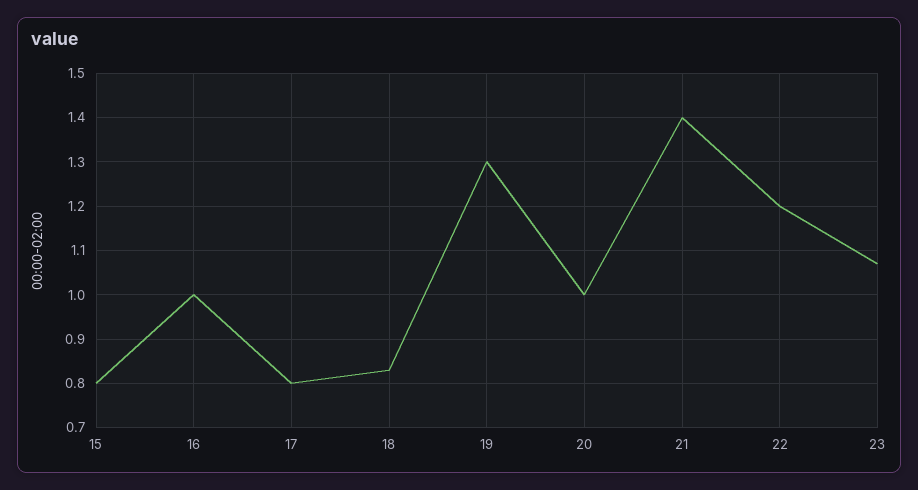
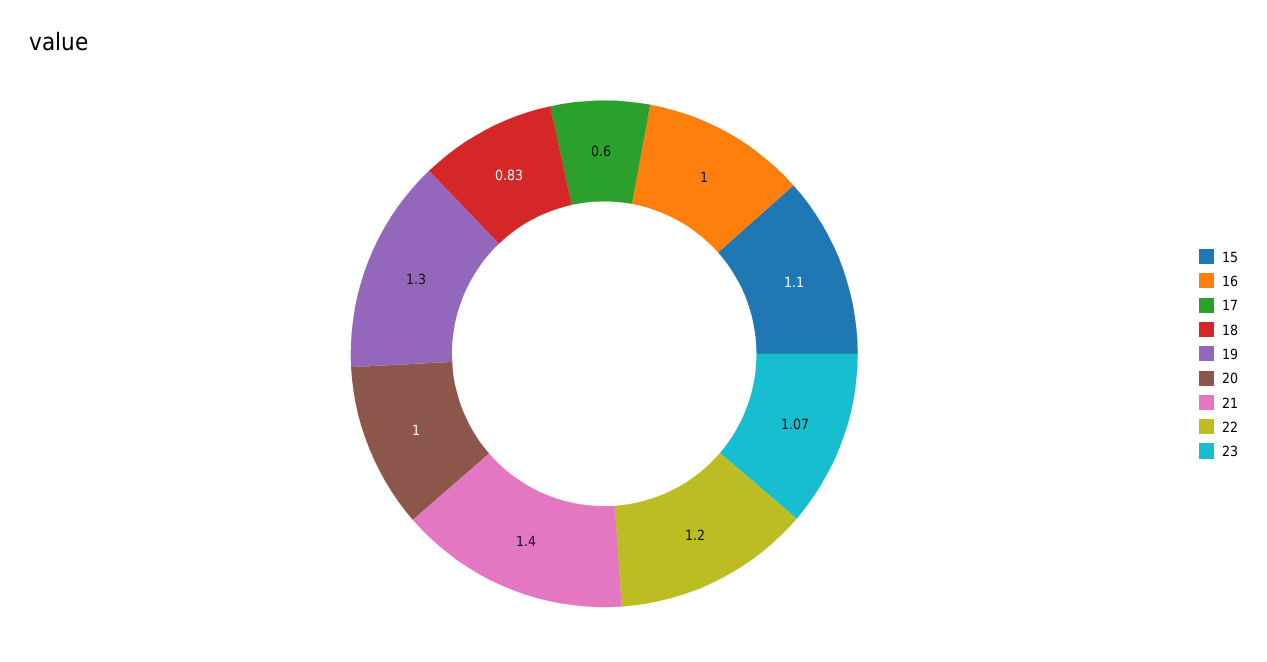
  {
-   "15": 0.8,
+   "15": 1.1,
    "16": 1,
-   "17": 0.8,
+   "17": 0.6,
    "18": 0.83,
    "19": 1.3,
    "20": 1,
    "21": 1.4,
    "22": 1.2,
    "23": 1.07
  }

